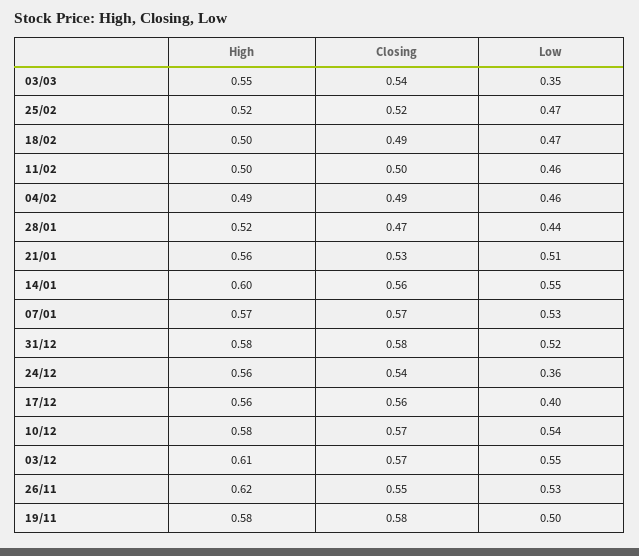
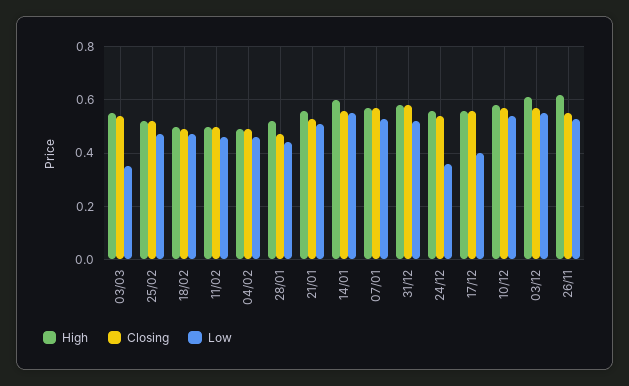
  {
    "High": {
      "03/03": 0.55,
      "25/02": 0.52,
      "18/02": 0.5,
      "11/02": 0.5,
      "04/02": 0.49,
      "28/01": 0.52,
      "21/01": 0.56,
      "14/01": 0.6,
      "07/01": 0.57,
      "31/12": 0.58,
      "24/12": 0.56,
      "17/12": 0.56,
      "10/12": 0.58,
      "03/12": 0.61,
-     "26/11": 0.62,
+     "26/11": 0.62
-     "19/11": 0.58
    },
    "Closing": {
      "03/03": 0.54,
      "25/02": 0.52,
      "18/02": 0.49,
      "11/02": 0.5,
      "04/02": 0.49,
      "28/01": 0.47,
      "21/01": 0.53,
      "14/01": 0.56,
      "07/01": 0.57,
      "31/12": 0.58,
      "24/12": 0.54,
      "17/12": 0.56,
      "10/12": 0.57,
      "03/12": 0.57,
-     "26/11": 0.55,
+     "26/11": 0.55
-     "19/11": 0.58
    },
    "Low": {
      "03/03": 0.35,
      "25/02": 0.47,
      "18/02": 0.47,
      "11/02": 0.46,
      "04/02": 0.46,
      "28/01": 0.44,
      "21/01": 0.51,
      "14/01": 0.55,
      "07/01": 0.53,
      "31/12": 0.52,
      "24/12": 0.36,
      "17/12": 0.4,
      "10/12": 0.54,
      "03/12": 0.55,
-     "26/11": 0.53,
+     "26/11": 0.53
-     "19/11": 0.5
    }
  }

